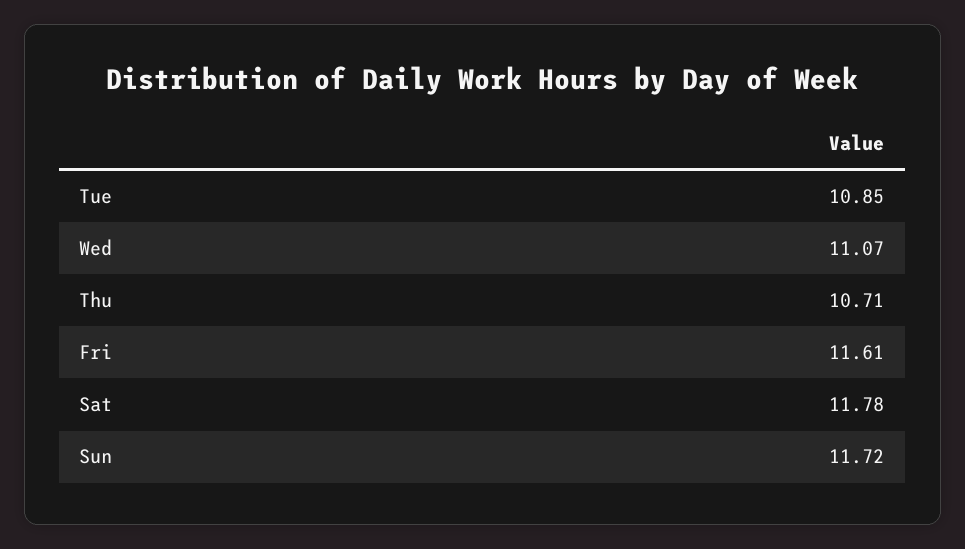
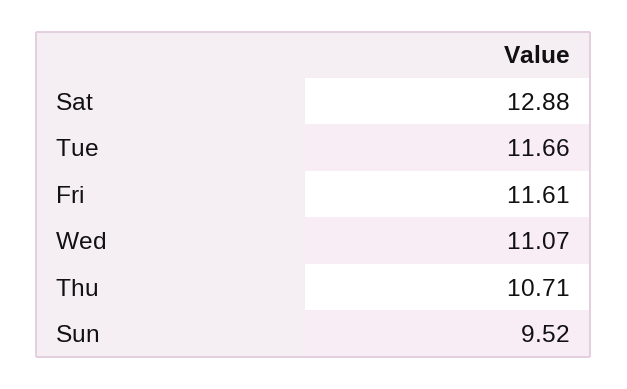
  {
-   "Tue": 10.85,
+   "Tue": 11.66,
    "Wed": 11.07,
    "Thu": 10.71,
    "Fri": 11.61,
-   "Sat": 11.78,
+   "Sat": 12.88,
-   "Sun": 11.72
+   "Sun": 9.52
  }

